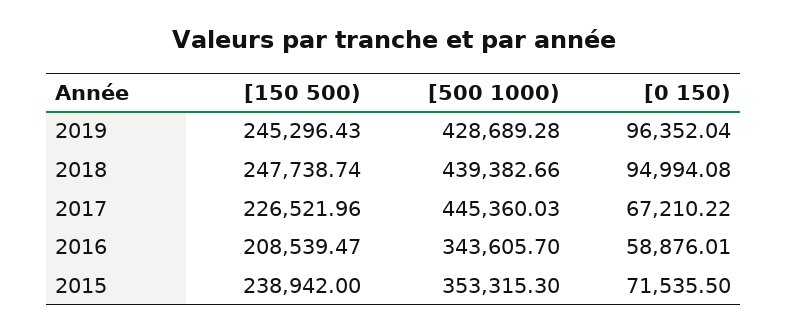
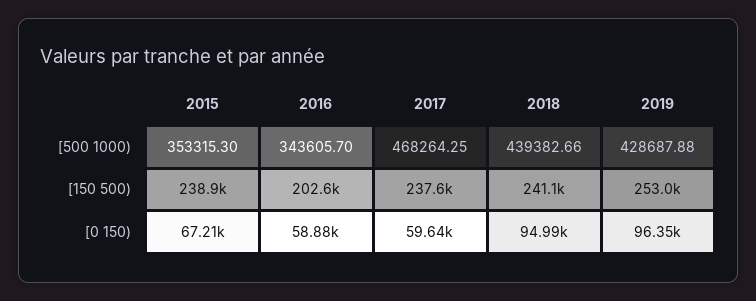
  {
    "[150 500)": {
-     "2019": 245296.43,
+     "2019": 253000,
-     "2018": 247738.74,
+     "2018": 241100,
-     "2017": 226521.96,
+     "2017": 237600,
-     "2016": 208539.47,
+     "2016": 202600,
      "2015": 238942
    },
    "[500 1000)": {
-     "2019": 428689.28,
+     "2019": 428687.88,
      "2018": 439382.66,
-     "2017": 445360.03,
+     "2017": 468264.25,
      "2016": 343605.7,
      "2015": 353315.3
    },
    "[0 150)": {
      "2019": 96352.04,
      "2018": 94994.08,
-     "2017": 67210.22,
+     "2017": 59640,
      "2016": 58876.01,
-     "2015": 71535.5
+     "2015": 67210
    }
  }

